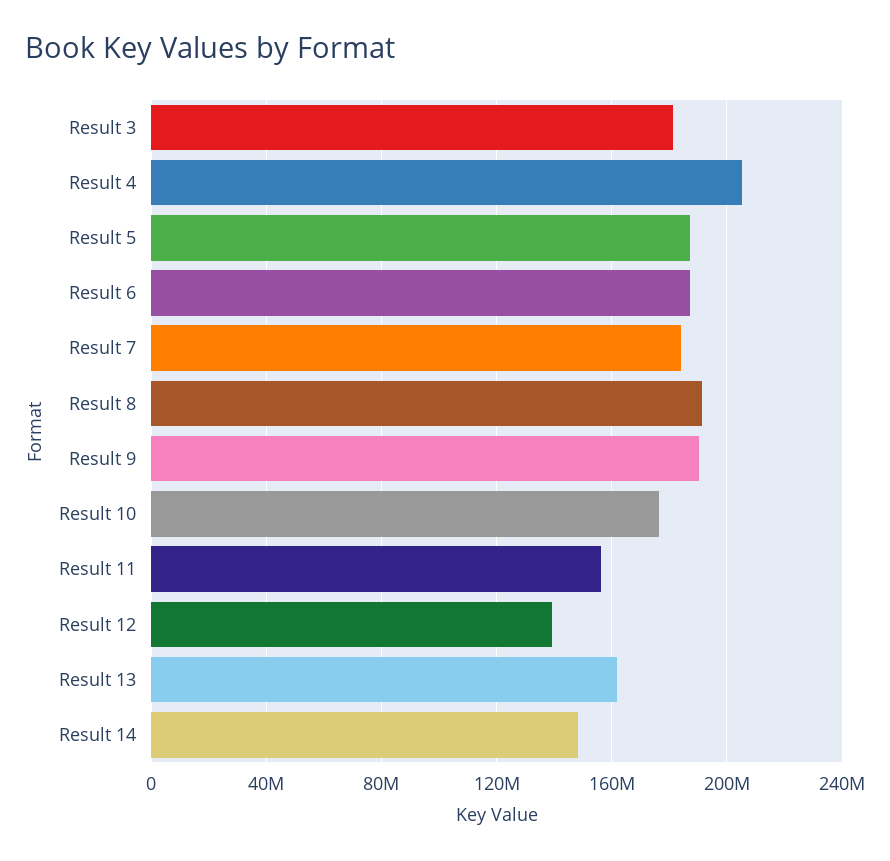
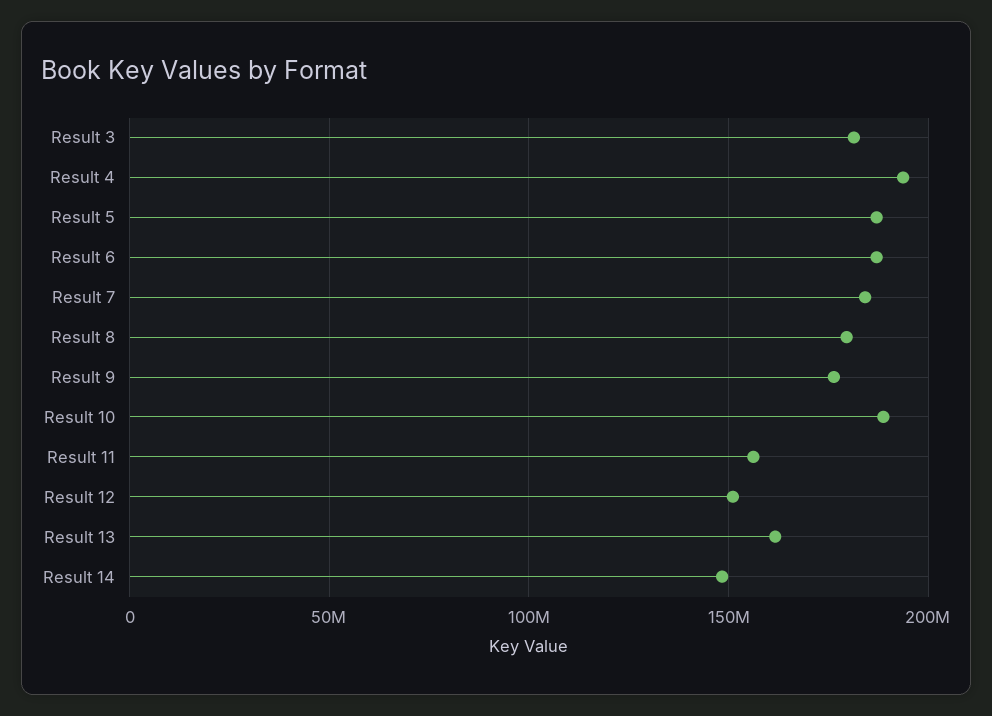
  {
    "Result 3": 180000000,
-   "Result 4": 205000000,
+   "Result 4": 195000000,
    "Result 5": 185000000,
    "Result 6": 185000000,
    "Result 7": 185000000,
-   "Result 8": 190000000,
+   "Result 8": 180000000,
-   "Result 9": 190000000,
+   "Result 9": 175000000,
-   "Result 10": 175000000,
+   "Result 10": 190000000,
    "Result 11": 155000000,
-   "Result 12": 140000000,
+   "Result 12": 150000000,
    "Result 13": 160000000,
    "Result 14": 150000000
  }

